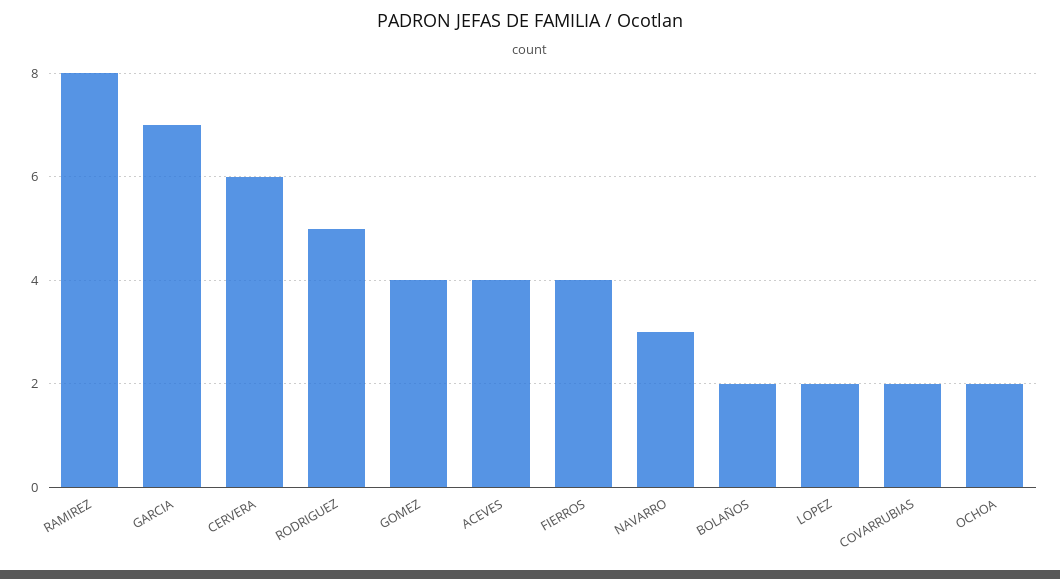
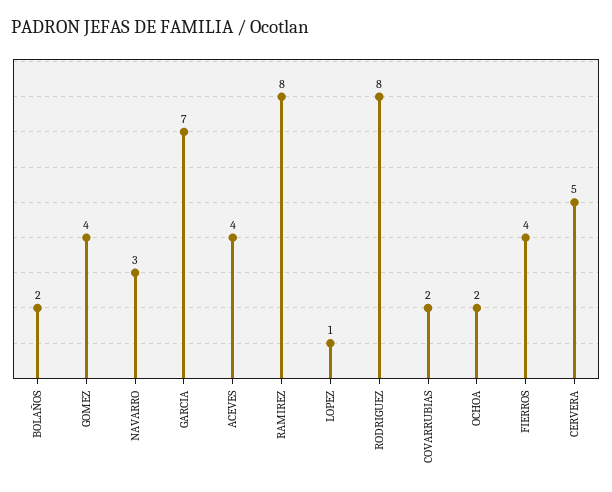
  {
    "RAMIREZ": 8,
    "GARCIA": 7,
-   "CERVERA": 6,
+   "CERVERA": 5,
-   "RODRIGUEZ": 5,
+   "RODRIGUEZ": 8,
    "GOMEZ": 4,
    "ACEVES": 4,
    "FIERROS": 4,
    "NAVARRO": 3,
    "BOLAÑOS": 2,
-   "LOPEZ": 2,
+   "LOPEZ": 1,
    "COVARRUBIAS": 2,
    "OCHOA": 2
  }

